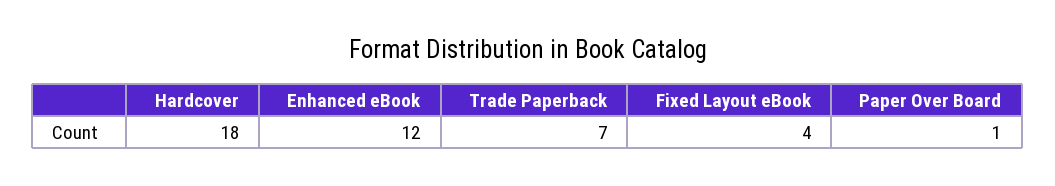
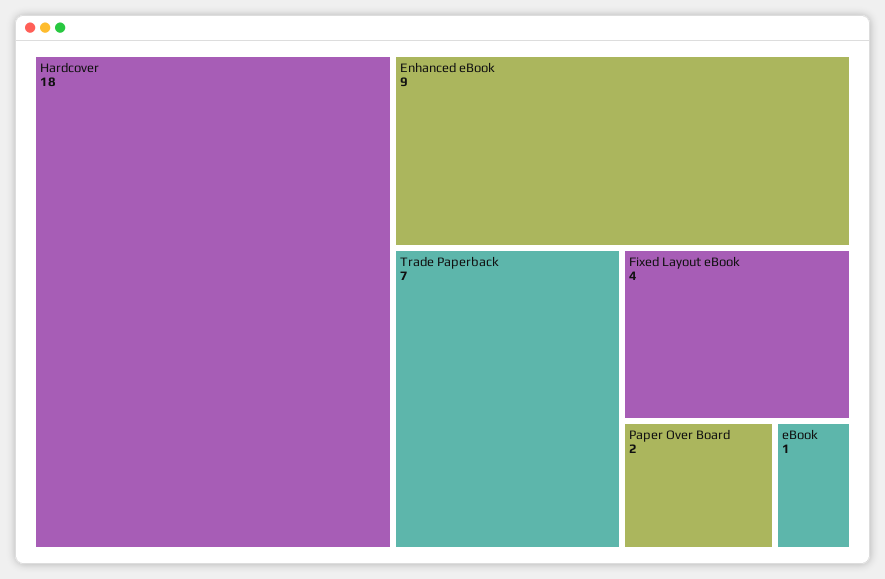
  {
    "Hardcover": 18,
-   "Enhanced eBook": 12,
+   "Enhanced eBook": 9,
    "Trade Paperback": 7,
    "Fixed Layout eBook": 4,
-   "Paper Over Board": 1
+   "Paper Over Board": 2,
+   "eBook": 1
  }

